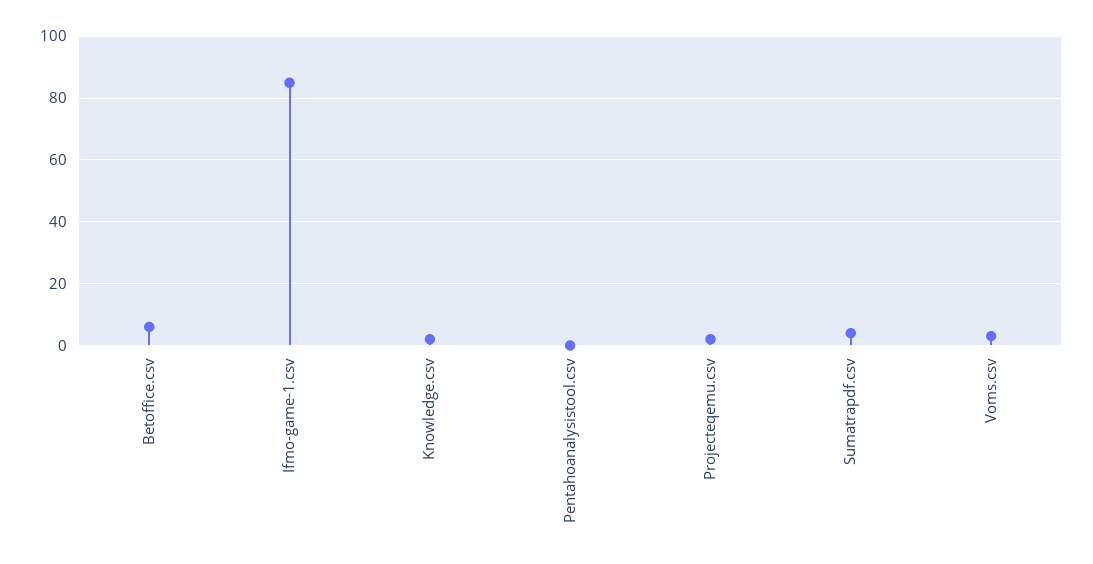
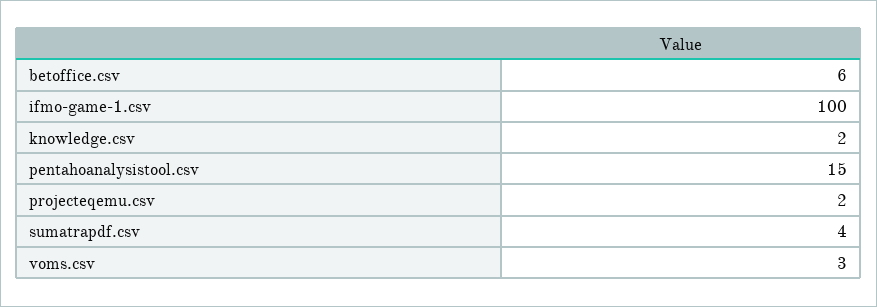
  {
    "Betoffice.csv": 6,
-   "Ifmo-game-1.csv": 85,
+   "Ifmo-game-1.csv": 100,
    "Knowledge.csv": 2,
-   "Pentahoanalysistool.csv": 0,
+   "Pentahoanalysistool.csv": 15,
    "Projecteqemu.csv": 2,
    "Sumatrapdf.csv": 4,
    "Voms.csv": 3
  }

